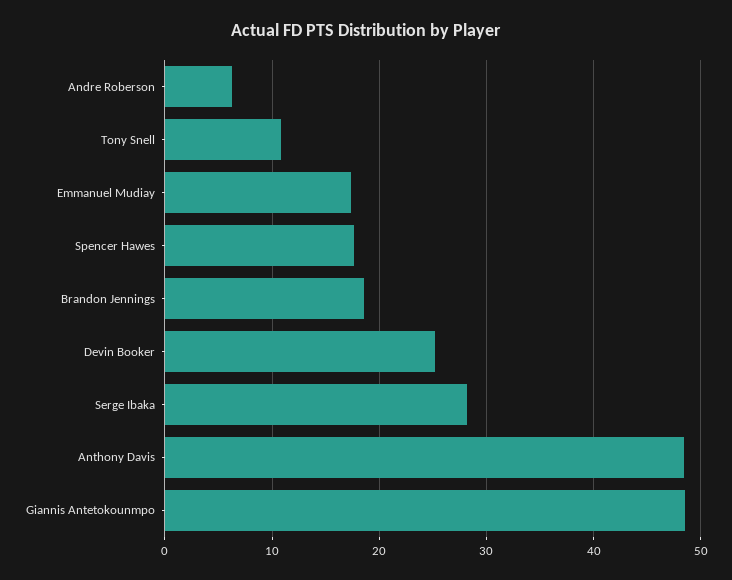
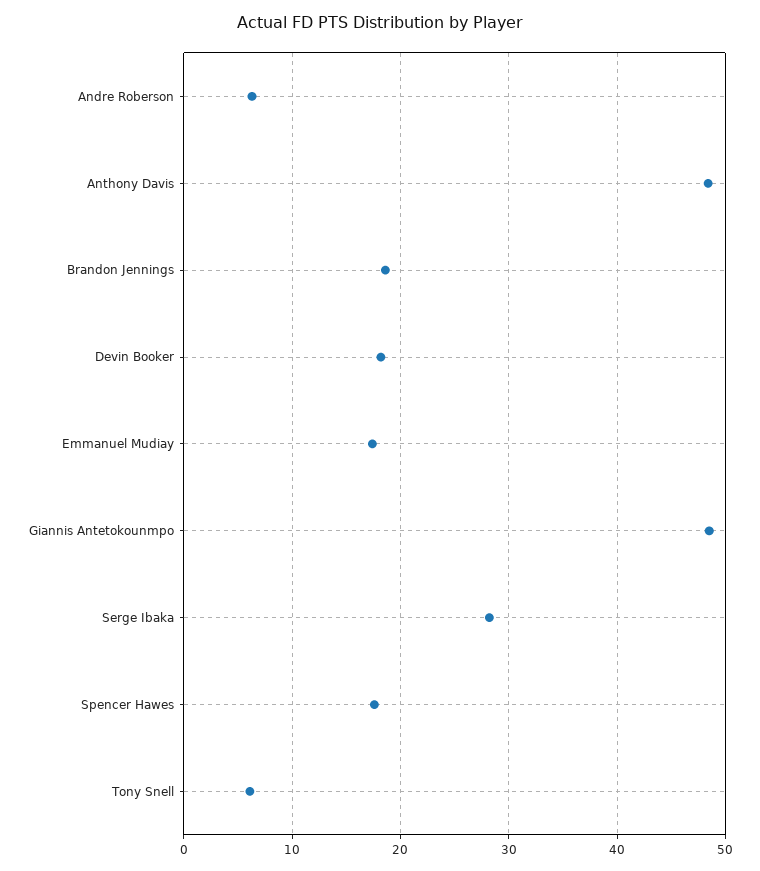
  {
    "Andre Roberson": 6,
-   "Tony Snell": 11,
+   "Tony Snell": 6,
    "Emmanuel Mudiay": 17,
    "Spencer Hawes": 18,
    "Brandon Jennings": 19,
-   "Devin Booker": 25,
+   "Devin Booker": 18,
    "Serge Ibaka": 28,
    "Anthony Davis": 48,
    "Giannis Antetokounmpo": 49
  }

